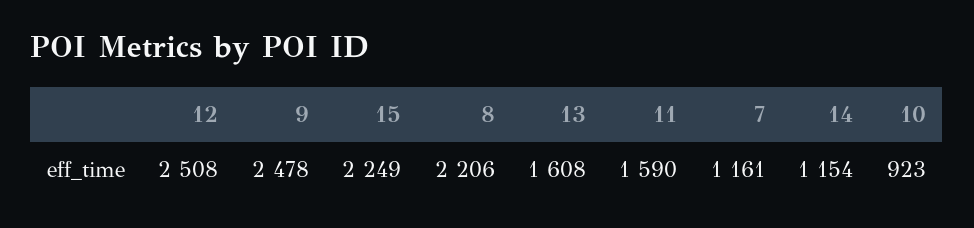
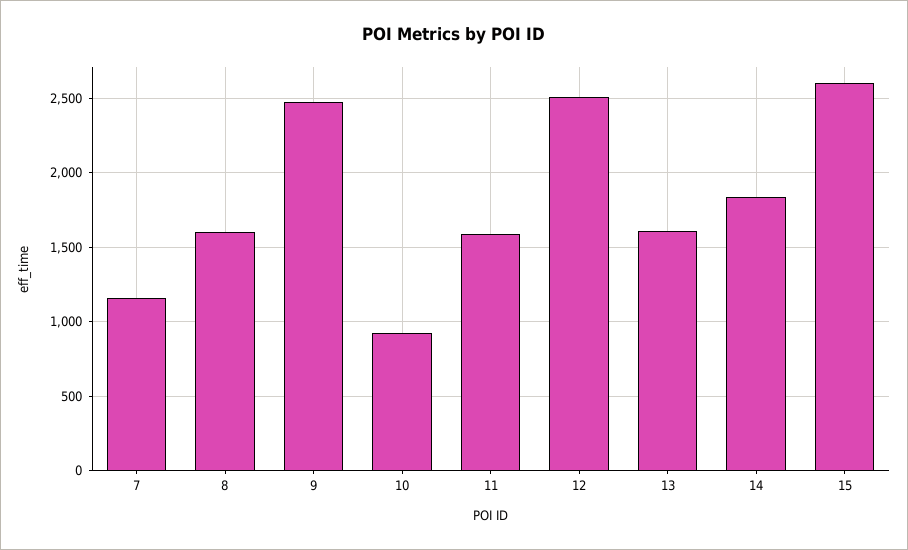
  {
    "12": 2508,
    "9": 2478,
-   "15": 2249,
+   "15": 2600,
-   "8": 2206,
+   "8": 1600,
    "13": 1608,
    "11": 1590,
    "7": 1161,
-   "14": 1154,
+   "14": 1850,
    "10": 923
  }

